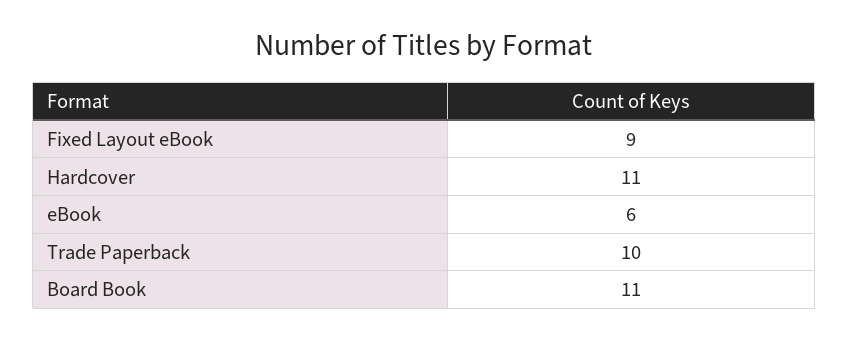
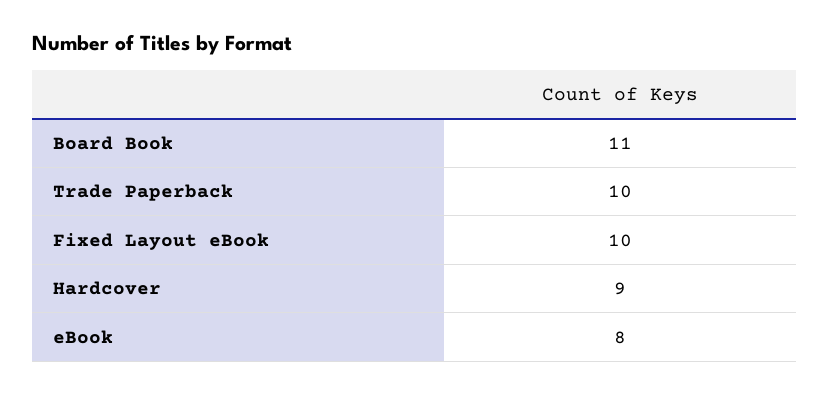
  {
-   "Fixed Layout eBook": 9,
+   "Fixed Layout eBook": 10,
-   "Hardcover": 11,
+   "Hardcover": 9,
-   "eBook": 6,
+   "eBook": 8,
    "Trade Paperback": 10,
    "Board Book": 11
  }

